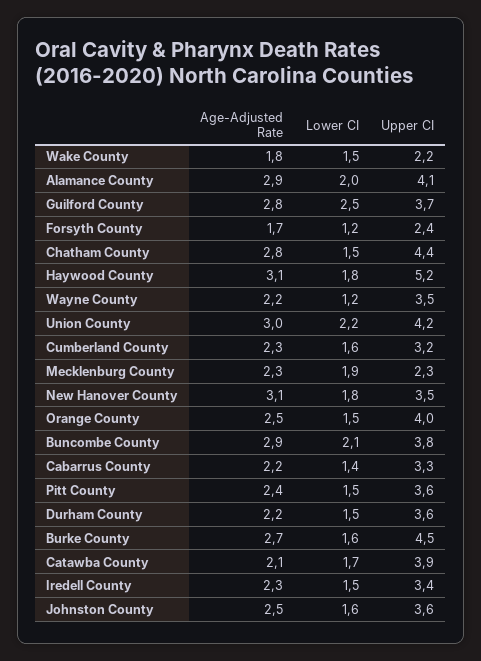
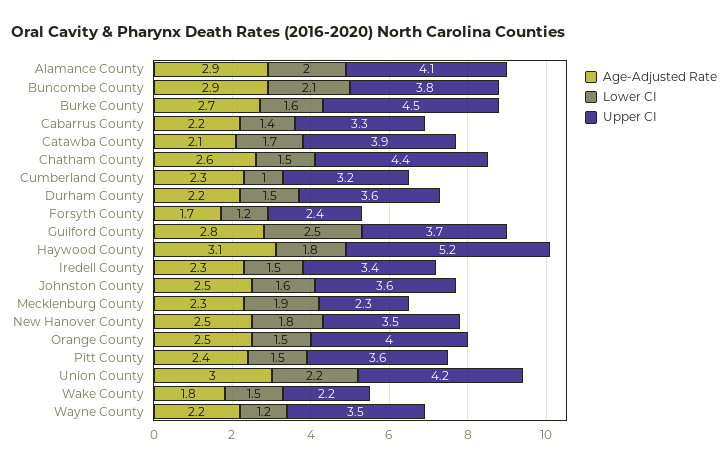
  {
    "Age-Adjusted Rate": {
      "Wake County": 1.8,
      "Alamance County": 2.9,
      "Guilford County": 2.8,
      "Forsyth County": 1.7,
-     "Chatham County": 2.8,
+     "Chatham County": 2.6,
      "Haywood County": 3.1,
      "Wayne County": 2.2,
      "Union County": 3,
      "Cumberland County": 2.3,
      "Mecklenburg County": 2.3,
-     "New Hanover County": 3.1,
+     "New Hanover County": 2.5,
      "Orange County": 2.5,
      "Buncombe County": 2.9,
      "Cabarrus County": 2.2,
      "Pitt County": 2.4,
      "Durham County": 2.2,
      "Burke County": 2.7,
      "Catawba County": 2.1,
      "Iredell County": 2.3,
      "Johnston County": 2.5
    },
    "Lower CI": {
      "Wake County": 1.5,
      "Alamance County": 2,
      "Guilford County": 2.5,
      "Forsyth County": 1.2,
      "Chatham County": 1.5,
      "Haywood County": 1.8,
      "Wayne County": 1.2,
      "Union County": 2.2,
-     "Cumberland County": 1.6,
+     "Cumberland County": 1,
      "Mecklenburg County": 1.9,
      "New Hanover County": 1.8,
      "Orange County": 1.5,
      "Buncombe County": 2.1,
      "Cabarrus County": 1.4,
      "Pitt County": 1.5,
      "Durham County": 1.5,
      "Burke County": 1.6,
      "Catawba County": 1.7,
      "Iredell County": 1.5,
      "Johnston County": 1.6
    },
    "Upper CI": {
      "Wake County": 2.2,
      "Alamance County": 4.1,
      "Guilford County": 3.7,
      "Forsyth County": 2.4,
      "Chatham County": 4.4,
      "Haywood County": 5.2,
      "Wayne County": 3.5,
      "Union County": 4.2,
      "Cumberland County": 3.2,
      "Mecklenburg County": 2.3,
      "New Hanover County": 3.5,
      "Orange County": 4,
      "Buncombe County": 3.8,
      "Cabarrus County": 3.3,
      "Pitt County": 3.6,
      "Durham County": 3.6,
      "Burke County": 4.5,
      "Catawba County": 3.9,
      "Iredell County": 3.4,
      "Johnston County": 3.6
    }
  }

